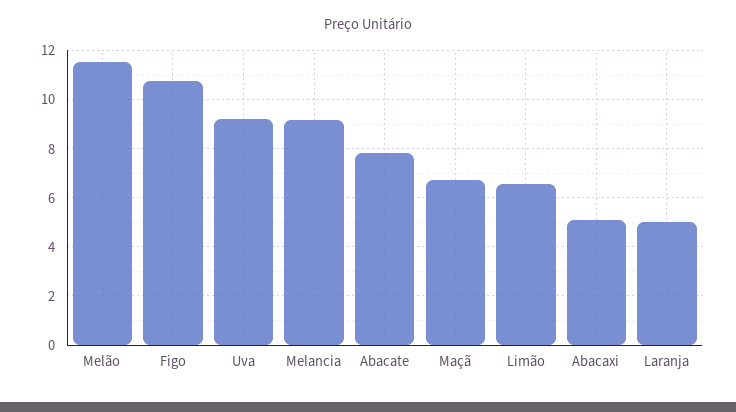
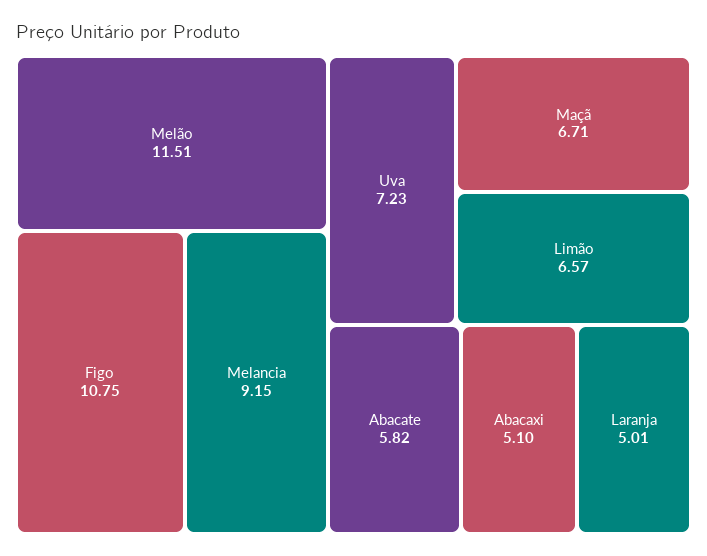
  {
    "Melão": 11.51,
    "Figo": 10.75,
-   "Uva": 9.25,
+   "Uva": 7.23,
    "Melancia": 9.15,
-   "Abacate": 7.75,
+   "Abacate": 5.82,
    "Maçã": 6.71,
    "Limão": 6.57,
    "Abacaxi": 5.1,
    "Laranja": 5.01
  }

